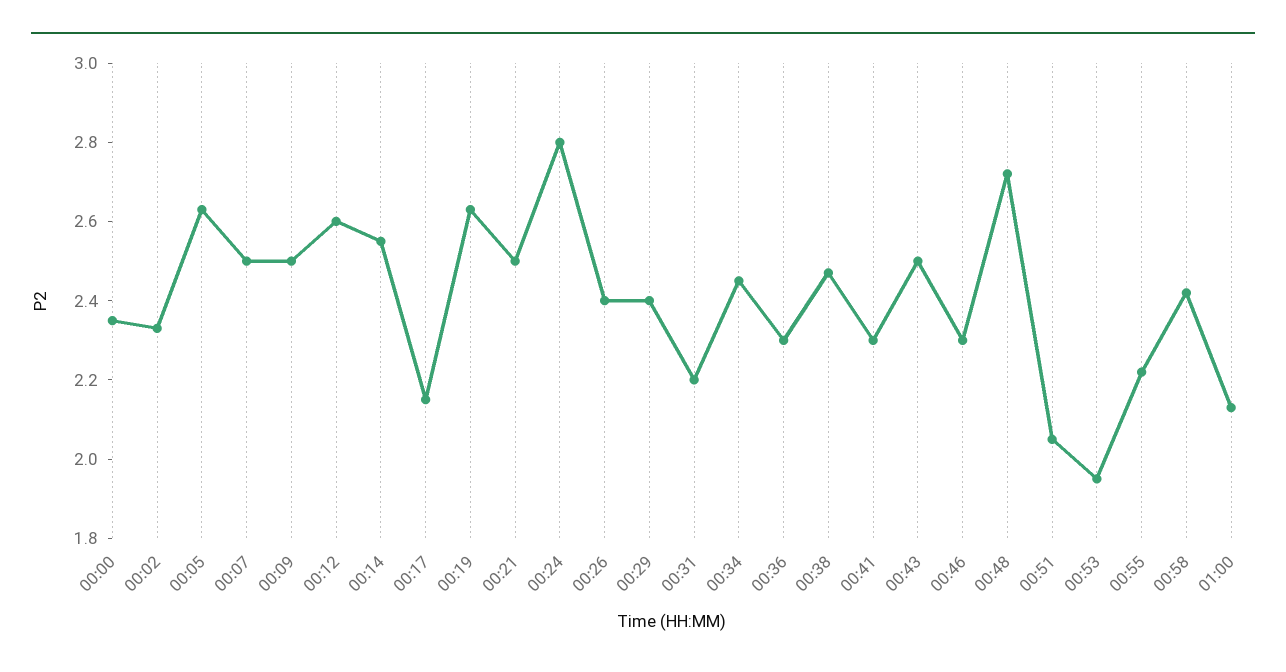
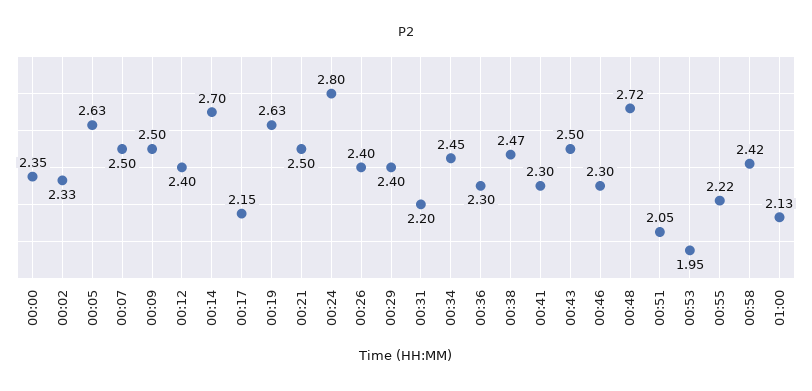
  {
    "00:00": 2.35,
    "00:02": 2.33,
    "00:05": 2.63,
    "00:07": 2.5,
    "00:09": 2.5,
-   "00:12": 2.6,
+   "00:12": 2.4,
-   "00:14": 2.55,
+   "00:14": 2.7,
    "00:17": 2.15,
    "00:19": 2.63,
    "00:21": 2.5,
    "00:24": 2.8,
    "00:26": 2.4,
    "00:29": 2.4,
    "00:31": 2.2,
    "00:34": 2.45,
    "00:36": 2.3,
    "00:38": 2.47,
    "00:41": 2.3,
    "00:43": 2.5,
    "00:46": 2.3,
    "00:48": 2.72,
    "00:51": 2.05,
    "00:53": 1.95,
    "00:55": 2.22,
    "00:58": 2.42,
    "01:00": 2.13
  }

